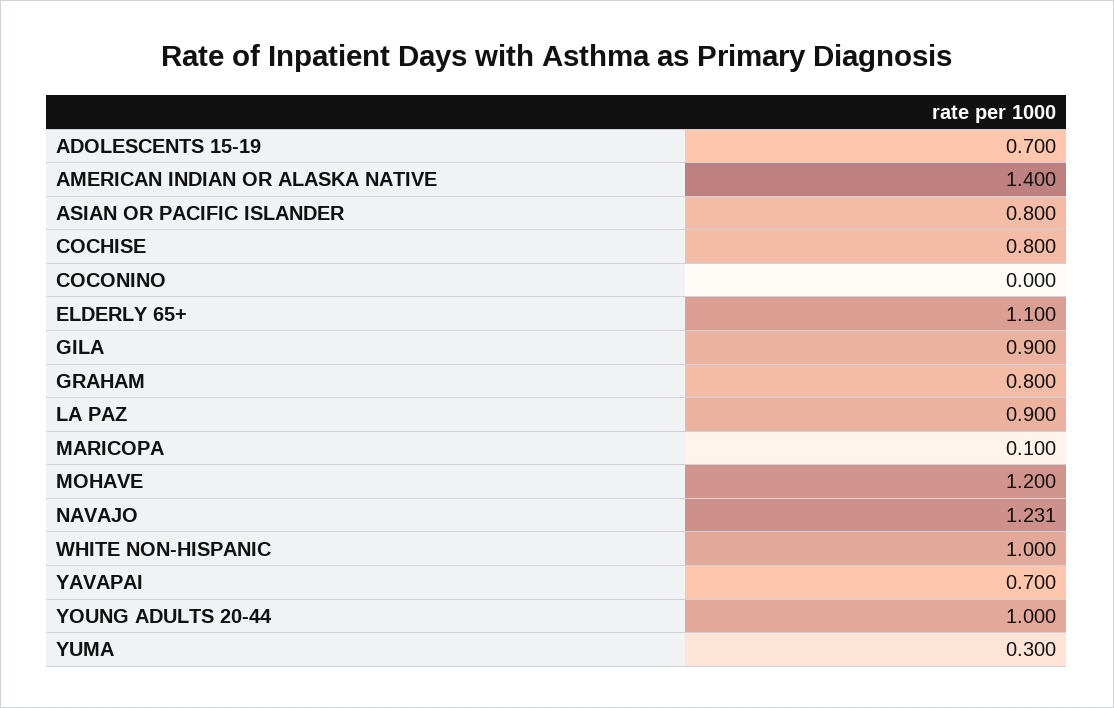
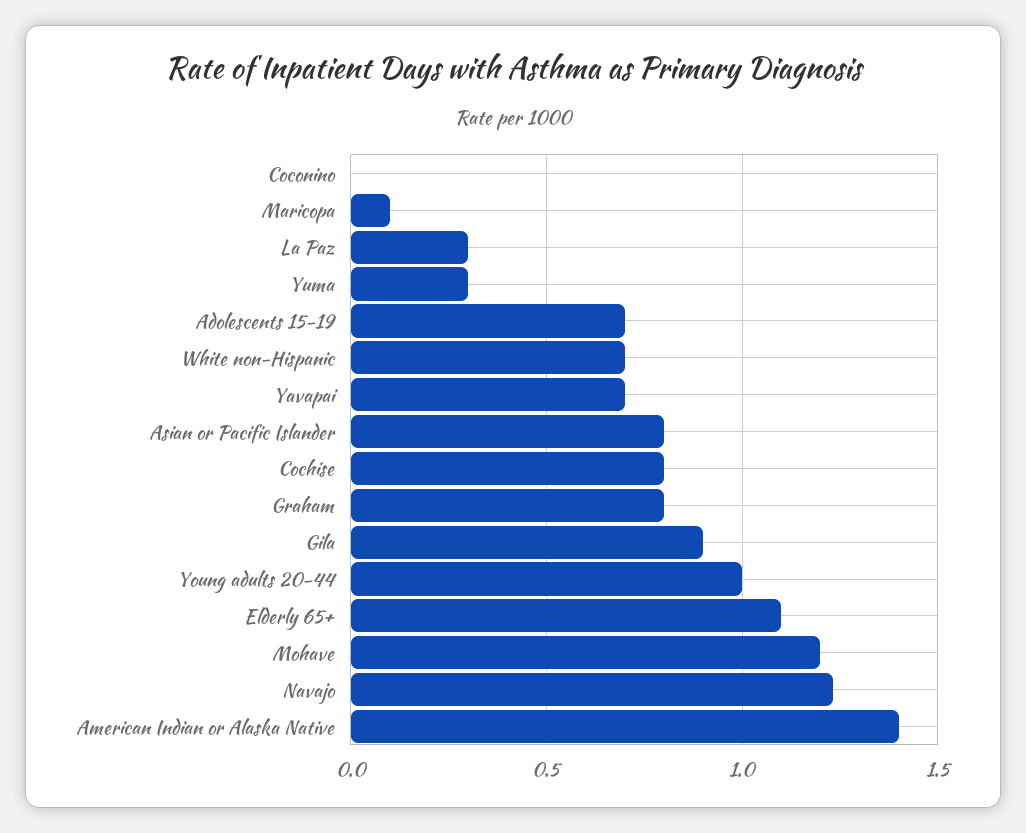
  {
    "ADOLESCENTS 15-19": 0.7,
    "AMERICAN INDIAN OR ALASKA NATIVE": 1.4,
    "ASIAN OR PACIFIC ISLANDER": 0.8,
    "COCHISE": 0.8,
    "COCONINO": 0,
    "ELDERLY 65+": 1.1,
    "GILA": 0.9,
    "GRAHAM": 0.8,
-   "LA PAZ": 0.9,
+   "LA PAZ": 0.3,
    "MARICOPA": 0.1,
    "MOHAVE": 1.2,
    "NAVAJO": 1.231,
-   "WHITE NON-HISPANIC": 1,
+   "WHITE NON-HISPANIC": 0.7,
    "YAVAPAI": 0.7,
    "YOUNG ADULTS 20-44": 1,
    "YUMA": 0.3
  }

